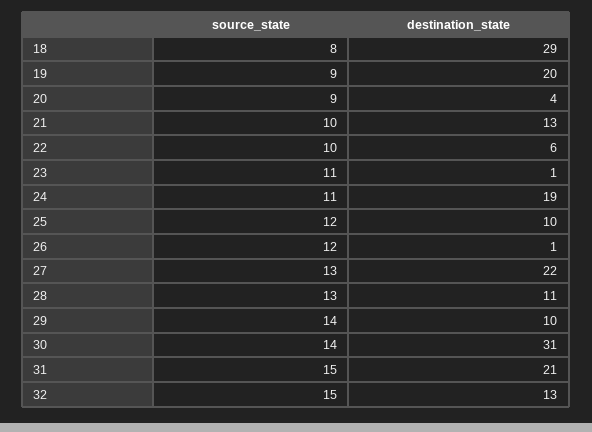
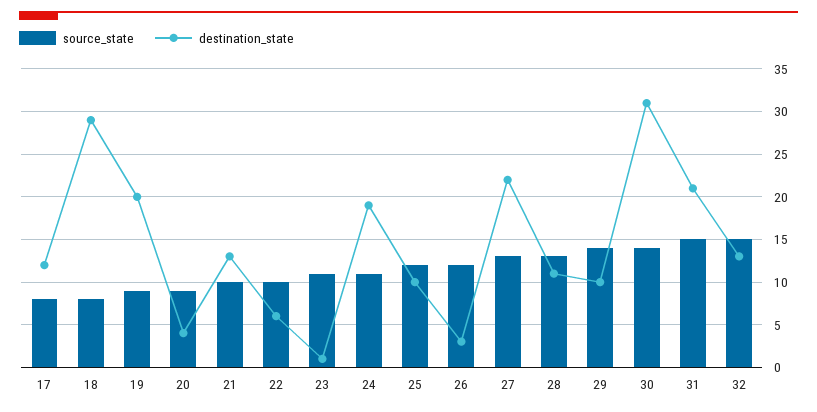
  {
    "source_state": {
      "18": 8,
      "19": 9,
      "20": 9,
      "21": 10,
      "22": 10,
      "23": 11,
      "24": 11,
      "25": 12,
      "26": 12,
      "27": 13,
      "28": 13,
      "29": 14,
      "30": 14,
      "31": 15,
-     "32": 15
+     "32": 15,
+     "17": 8
    },
    "destination_state": {
      "18": 29,
      "19": 20,
      "20": 4,
      "21": 13,
      "22": 6,
      "23": 1,
      "24": 19,
      "25": 10,
-     "26": 1,
+     "26": 3,
      "27": 22,
      "28": 11,
      "29": 10,
      "30": 31,
      "31": 21,
-     "32": 13
+     "32": 13,
+     "17": 12
    }
  }

